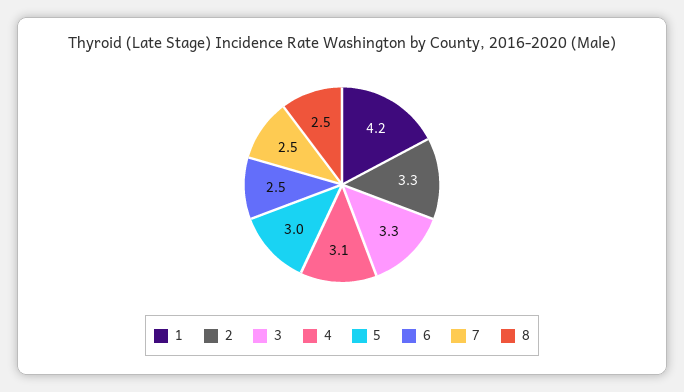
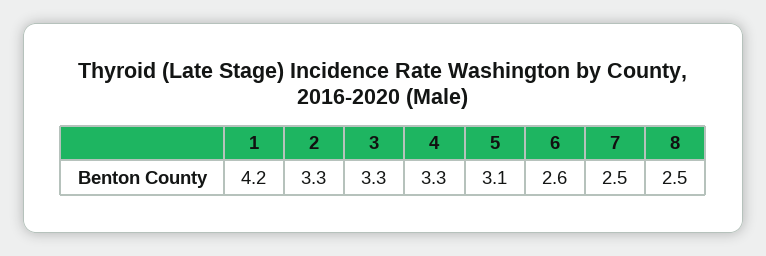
  {
    "1": 4.2,
    "2": 3.3,
    "3": 3.3,
-   "4": 3.1,
+   "4": 3.3,
-   "5": 3,
+   "5": 3.1,
-   "6": 2.5,
+   "6": 2.6,
    "7": 2.5,
    "8": 2.5
  }

